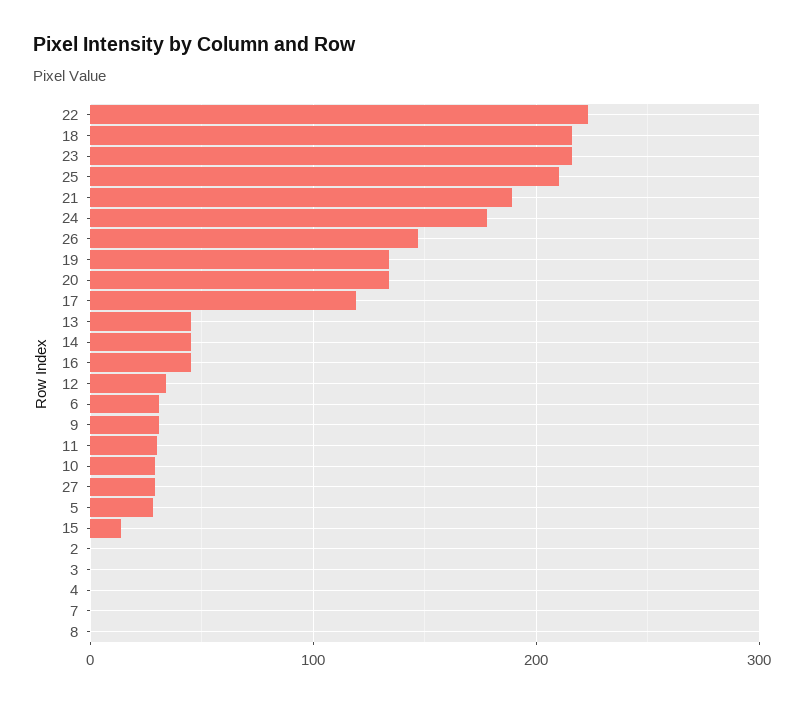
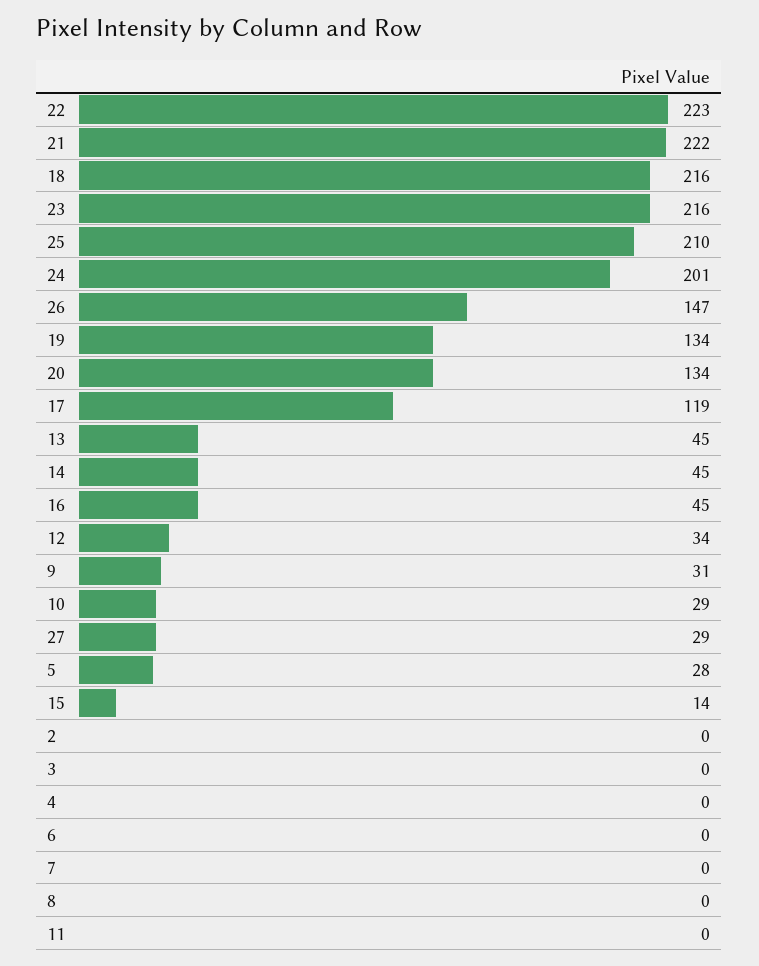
  {
    "22": 223,
    "18": 216,
    "23": 216,
    "25": 210,
-   "21": 190,
+   "21": 222,
-   "24": 180,
+   "24": 201,
    "26": 147,
    "19": 134,
    "20": 134,
    "17": 119,
    "13": 45,
    "14": 45,
    "16": 45,
    "12": 34,
-   "6": 30,
+   "6": 0,
    "9": 31,
-   "11": 30,
+   "11": 0,
    "10": 29,
    "27": 29,
    "5": 28,
    "15": 14,
    "2": 0,
    "3": 0,
    "4": 0,
    "7": 0,
    "8": 0
  }

